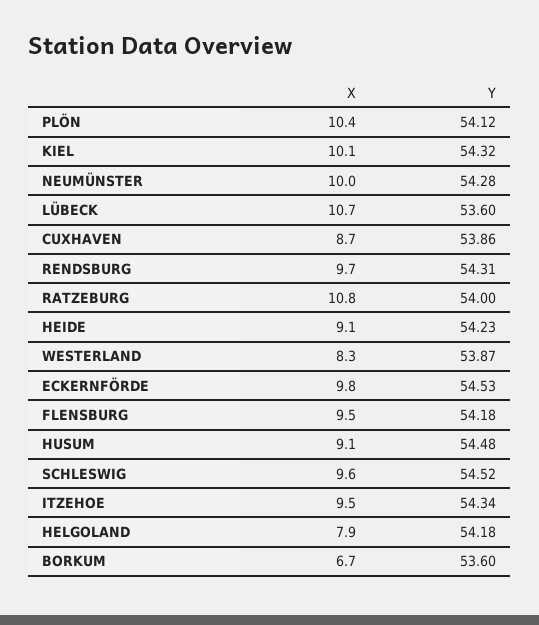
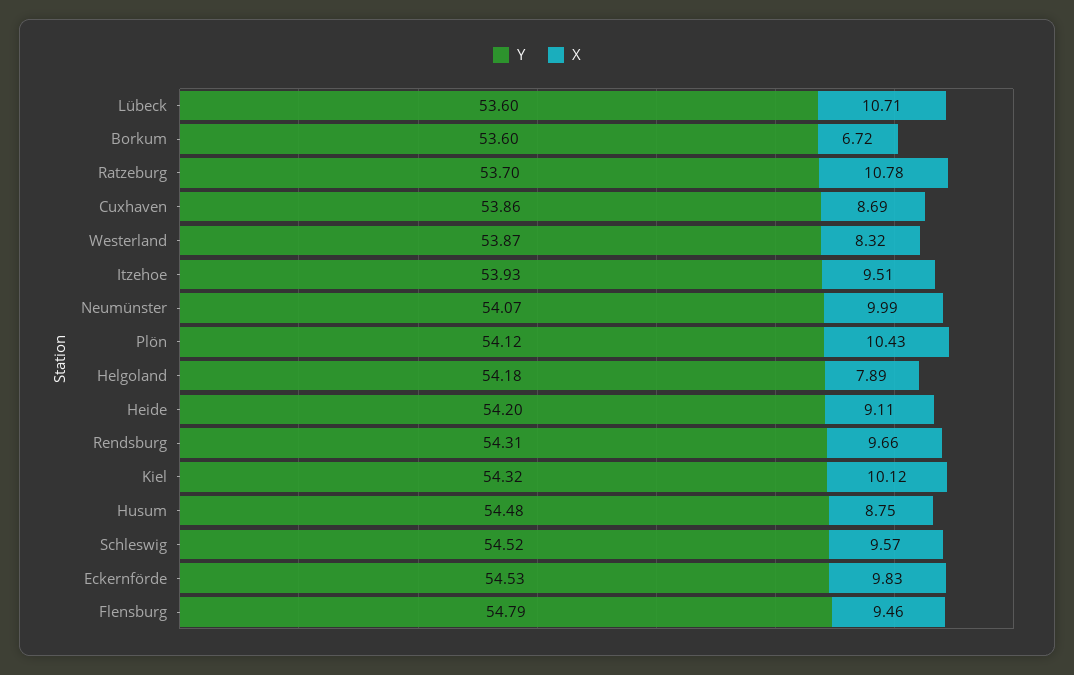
  {
    "X": {
      "PLÖN": 10.43,
      "KIEL": 10.12,
      "NEUMÜNSTER": 9.99,
      "LÜBECK": 10.71,
      "CUXHAVEN": 8.69,
      "RENDSBURG": 9.66,
      "RATZEBURG": 10.78,
      "HEIDE": 9.11,
      "WESTERLAND": 8.32,
      "ECKERNFÖRDE": 9.83,
      "FLENSBURG": 9.46,
-     "HUSUM": 9.1,
+     "HUSUM": 8.75,
      "SCHLESWIG": 9.57,
      "ITZEHOE": 9.51,
      "HELGOLAND": 7.89,
      "BORKUM": 6.72
    },
    "Y": {
      "PLÖN": 54.12,
      "KIEL": 54.32,
-     "NEUMÜNSTER": 54.28,
+     "NEUMÜNSTER": 54.07,
      "LÜBECK": 53.6,
      "CUXHAVEN": 53.86,
      "RENDSBURG": 54.31,
-     "RATZEBURG": 54,
+     "RATZEBURG": 53.7,
-     "HEIDE": 54.23,
+     "HEIDE": 54.2,
      "WESTERLAND": 53.87,
      "ECKERNFÖRDE": 54.53,
-     "FLENSBURG": 54.18,
+     "FLENSBURG": 54.79,
      "HUSUM": 54.48,
      "SCHLESWIG": 54.52,
-     "ITZEHOE": 54.34,
+     "ITZEHOE": 53.93,
      "HELGOLAND": 54.18,
      "BORKUM": 53.6
    }
  }

